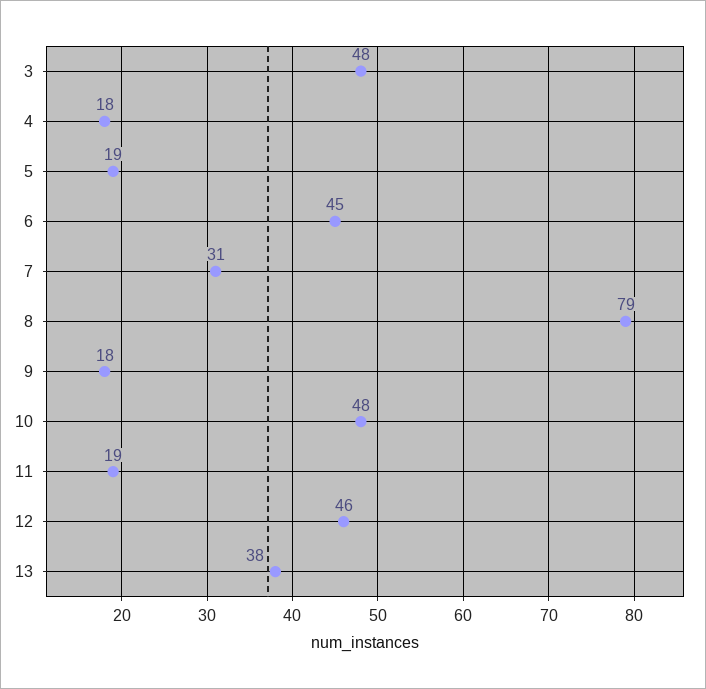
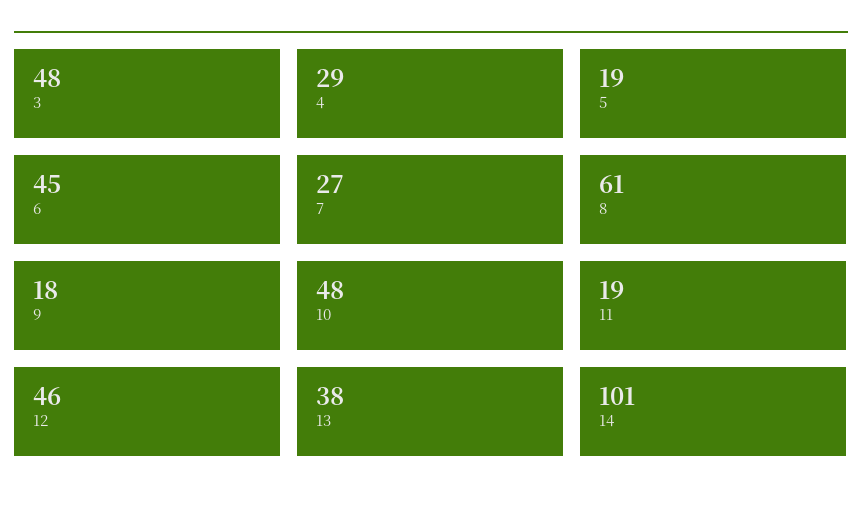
  {
    "3": 48,
-   "4": 18,
+   "4": 29,
    "5": 19,
    "6": 45,
-   "7": 31,
+   "7": 27,
-   "8": 79,
+   "8": 61,
    "9": 18,
    "10": 48,
    "11": 19,
    "12": 46,
-   "13": 38
+   "13": 38,
+   "14": 101
  }

